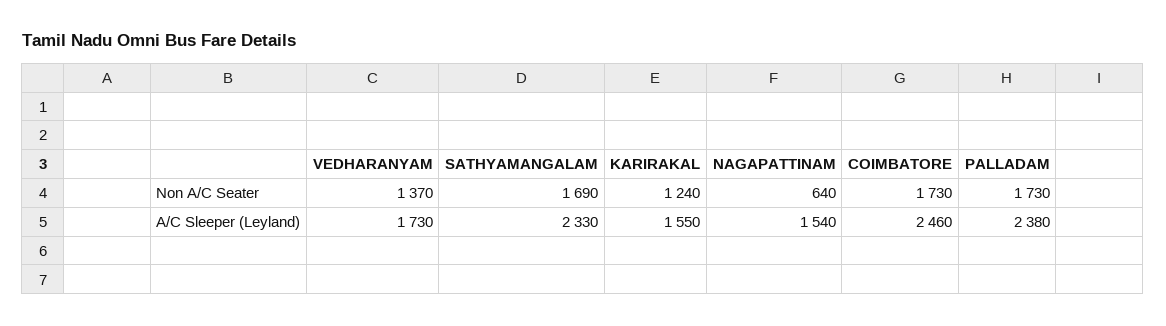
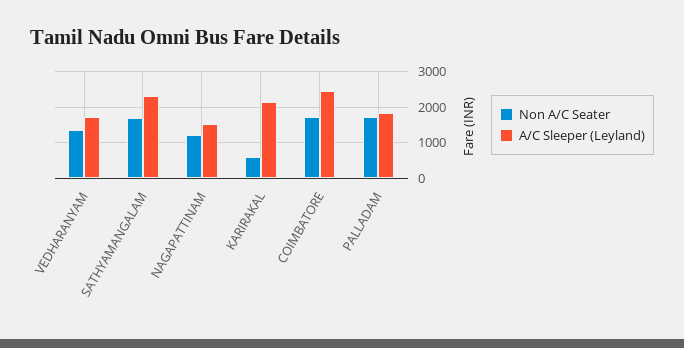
  {
    "Non A/C Seater": {
      "VEDHARANYAM": 1370,
      "SATHYAMANGALAM": 1690,
-     "KARIRAKAL": 1240,
+     "KARIRAKAL": 600,
-     "NAGAPATTINAM": 640,
+     "NAGAPATTINAM": 1200,
      "COIMBATORE": 1730,
      "PALLADAM": 1730
    },
    "A/C Sleeper (Leyland)": {
      "VEDHARANYAM": 1730,
      "SATHYAMANGALAM": 2330,
-     "KARIRAKAL": 1550,
+     "KARIRAKAL": 2200,
      "NAGAPATTINAM": 1540,
      "COIMBATORE": 2460,
-     "PALLADAM": 2380
+     "PALLADAM": 1800
    }
  }

